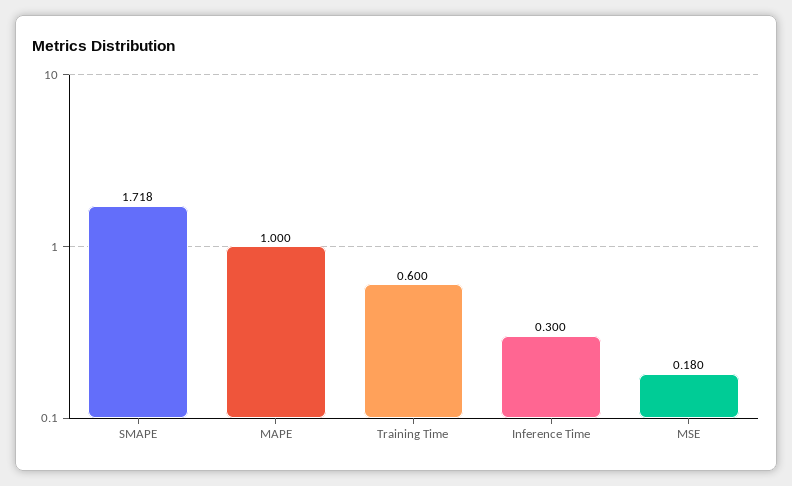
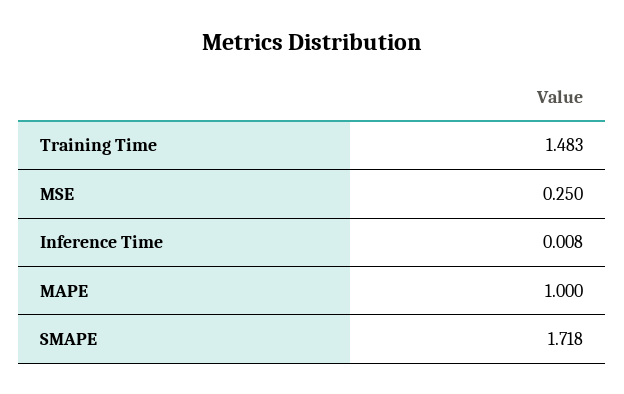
  {
    "SMAPE": 1.718,
    "MAPE": 1,
-   "Training Time": 0.6,
+   "Training Time": 1.483,
-   "Inference Time": 0.3,
+   "Inference Time": 0.008,
-   "MSE": 0.18
+   "MSE": 0.25
  }

